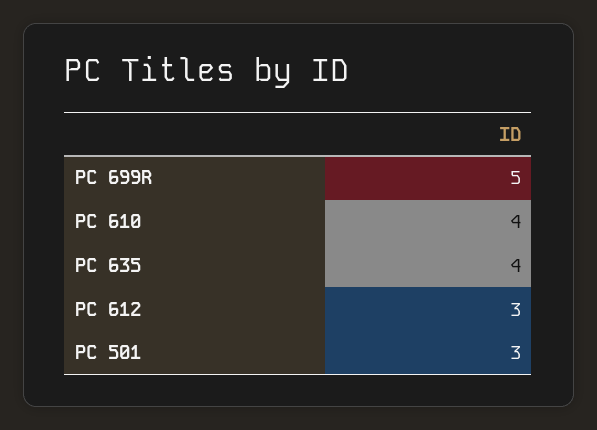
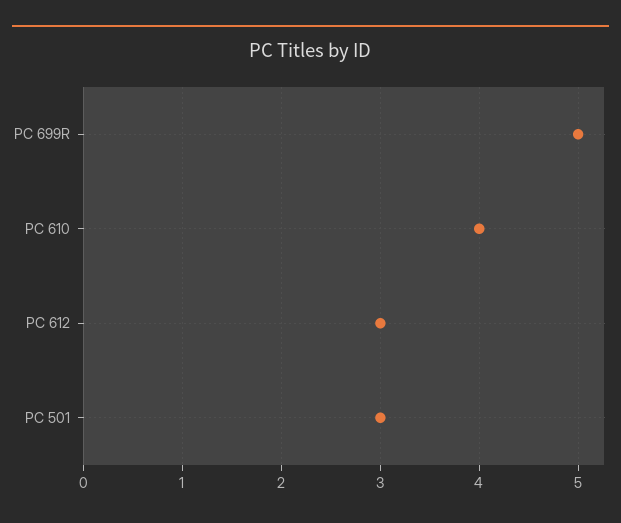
  {
    "PC 699R": 5,
    "PC 610": 4,
-   "PC 635": 4,
    "PC 612": 3,
    "PC 501": 3
  }

